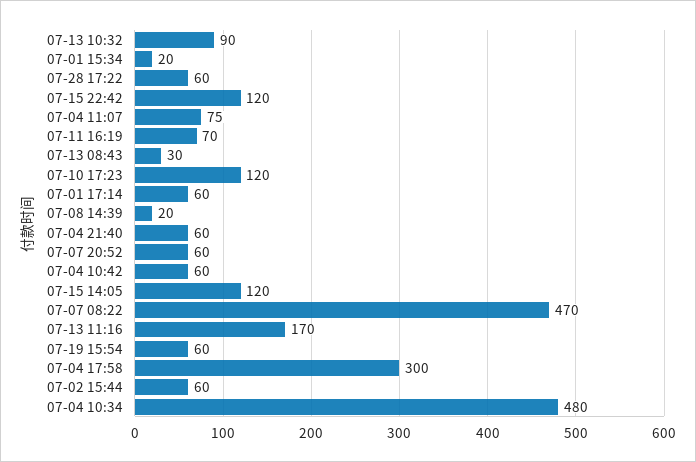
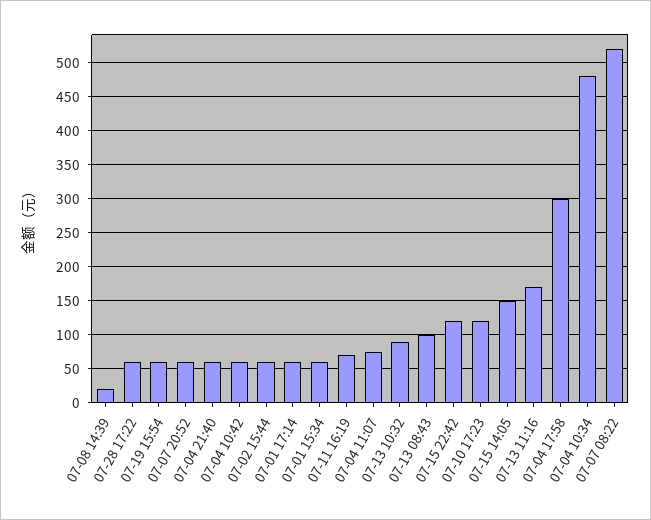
  {
    "07-13 10:32": 90,
-   "07-01 15:34": 20,
+   "07-01 15:34": 60,
    "07-28 17:22": 60,
    "07-15 22:42": 120,
    "07-04 11:07": 75,
    "07-11 16:19": 70,
-   "07-13 08:43": 30,
+   "07-13 08:43": 100,
    "07-10 17:23": 120,
    "07-01 17:14": 60,
    "07-08 14:39": 20,
    "07-04 21:40": 60,
    "07-07 20:52": 60,
    "07-04 10:42": 60,
-   "07-15 14:05": 120,
+   "07-15 14:05": 150,
-   "07-07 08:22": 470,
+   "07-07 08:22": 520,
    "07-13 11:16": 170,
    "07-19 15:54": 60,
    "07-04 17:58": 300,
    "07-02 15:44": 60,
    "07-04 10:34": 480
  }

